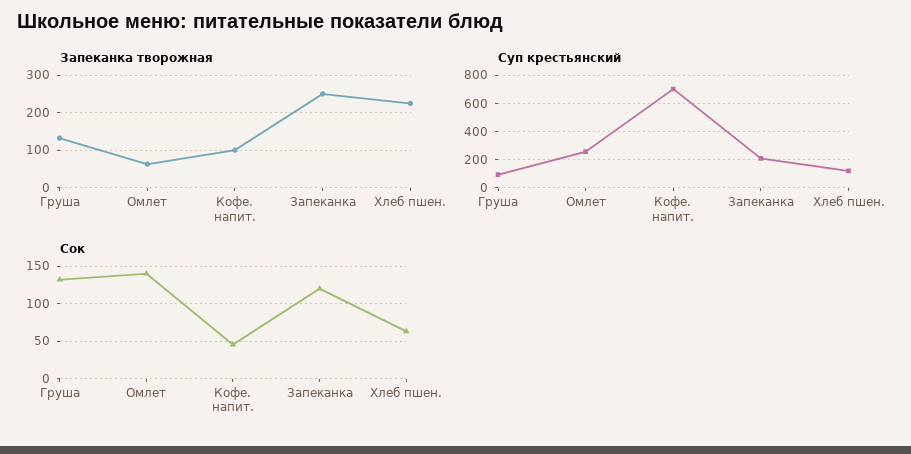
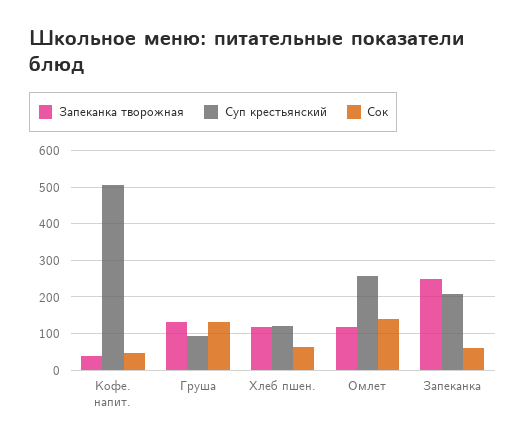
  {
    "Запеканка творожная": {
      "Груша": 140,
-     "Омлет": 60,
+     "Омлет": 120,
-     "Кофе. напит.": 100,
+     "Кофе. напит.": 40,
      "Запеканка": 260,
-     "Хлеб пшен.": 220
+     "Хлеб пшен.": 120
    },
    "Суп крестьянский": {
      "Груша": 100,
      "Омлет": 260,
-     "Кофе. напит.": 700,
+     "Кофе. напит.": 500,
      "Запеканка": 200,
      "Хлеб пшен.": 120
    },
    "Сок": {
      "Груша": 130,
      "Омлет": 140,
      "Кофе. напит.": 50,
-     "Запеканка": 120,
+     "Запеканка": 60,
      "Хлеб пшен.": 60
    }
  }

